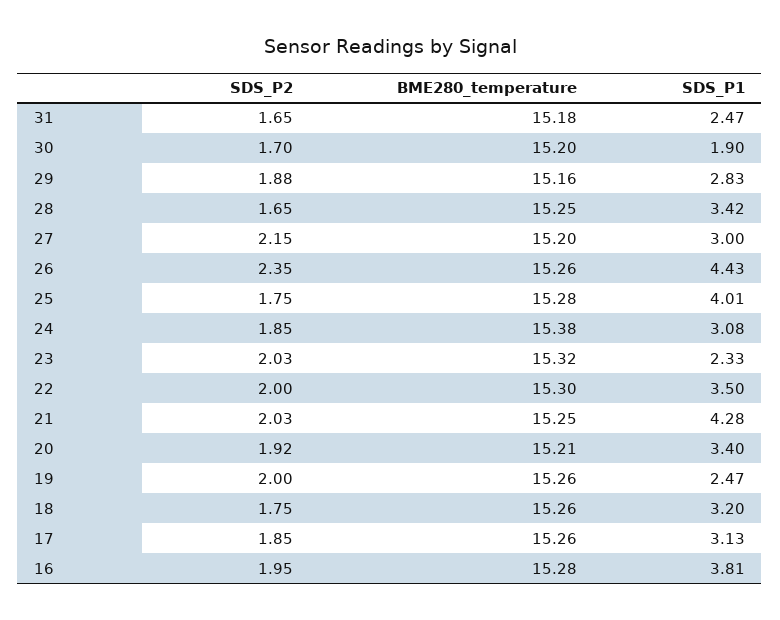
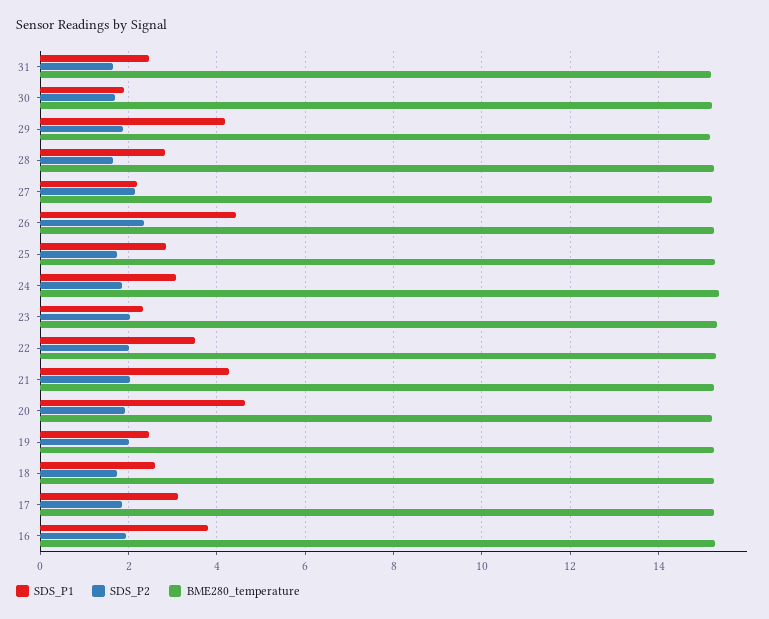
  {
    "SDS_P2": {
      "31": 1.65,
      "30": 1.7,
      "29": 1.88,
      "28": 1.65,
      "27": 2.15,
      "26": 2.35,
      "25": 1.75,
      "24": 1.85,
      "23": 2.03,
      "22": 2,
      "21": 2.03,
      "20": 1.92,
      "19": 2,
      "18": 1.75,
      "17": 1.85,
      "16": 1.95
    },
    "BME280_temperature": {
      "31": 15.18,
      "30": 15.2,
      "29": 15.16,
      "28": 15.25,
      "27": 15.2,
      "26": 15.26,
      "25": 15.28,
      "24": 15.38,
      "23": 15.32,
      "22": 15.3,
      "21": 15.25,
      "20": 15.21,
      "19": 15.26,
      "18": 15.26,
      "17": 15.26,
      "16": 15.28
    },
    "SDS_P1": {
      "31": 2.47,
      "30": 1.9,
-     "29": 2.83,
+     "29": 4.2,
-     "28": 3.42,
+     "28": 2.8,
-     "27": 3,
+     "27": 2.2,
      "26": 4.43,
-     "25": 4.01,
+     "25": 2.8,
      "24": 3.08,
      "23": 2.33,
      "22": 3.5,
      "21": 4.28,
-     "20": 3.4,
+     "20": 4.6,
      "19": 2.47,
-     "18": 3.2,
+     "18": 2.6,
      "17": 3.13,
      "16": 3.81
    }
  }

